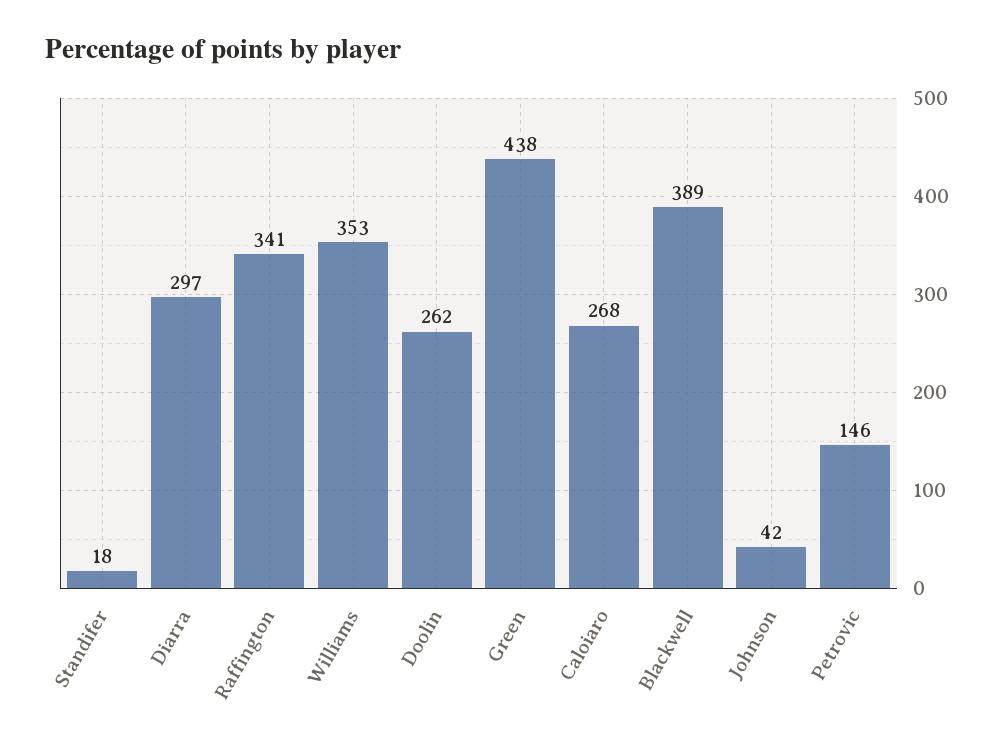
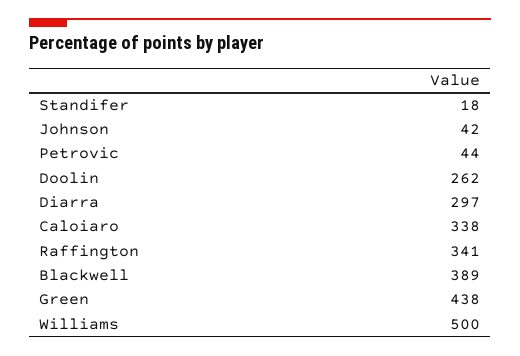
  {
    "Standifer": 18,
    "Diarra": 297,
    "Raffington": 341,
-   "Williams": 353,
+   "Williams": 500,
    "Doolin": 262,
    "Green": 438,
-   "Caloiaro": 268,
+   "Caloiaro": 338,
    "Blackwell": 389,
    "Johnson": 42,
-   "Petrovic": 146
+   "Petrovic": 44
  }

